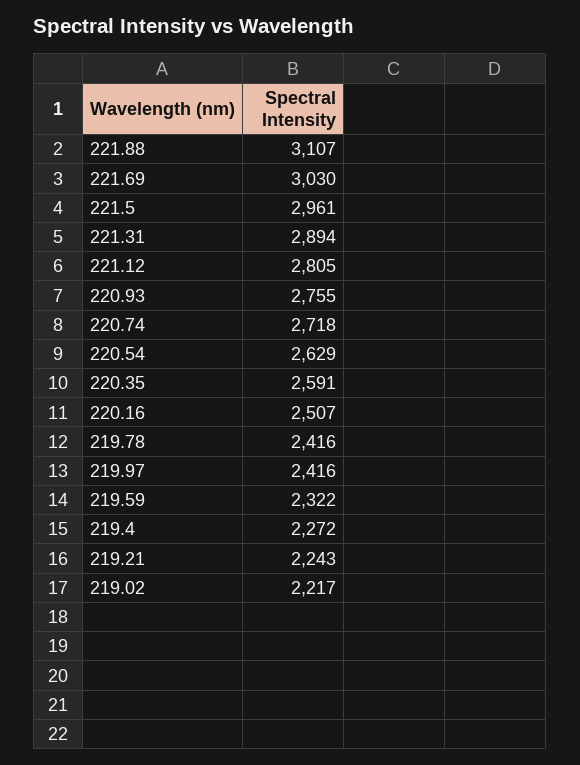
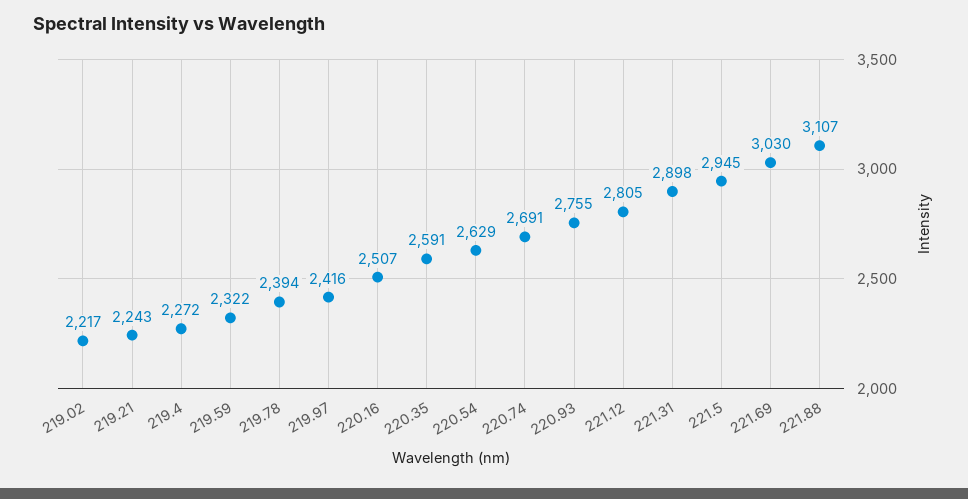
  {
    "221.88": 3107,
    "221.69": 3030,
-   "221.5": 2961,
+   "221.5": 2945,
-   "221.31": 2894,
+   "221.31": 2898,
    "221.12": 2805,
    "220.93": 2755,
-   "220.74": 2718,
+   "220.74": 2691,
    "220.54": 2629,
    "220.35": 2591,
    "220.16": 2507,
-   "219.78": 2416,
+   "219.78": 2394,
    "219.97": 2416,
    "219.59": 2322,
    "219.4": 2272,
    "219.21": 2243,
    "219.02": 2217
  }

